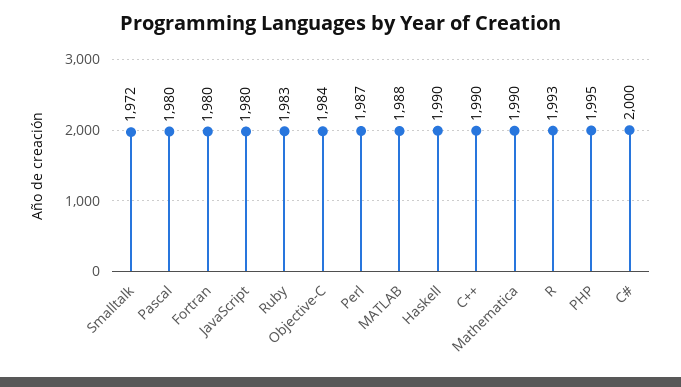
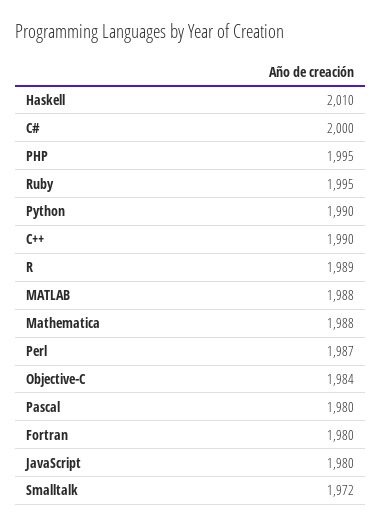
  {
    "Smalltalk": 1972,
    "Pascal": 1980,
    "Fortran": 1980,
    "JavaScript": 1980,
-   "Ruby": 1983,
+   "Ruby": 1995,
    "Objective-C": 1984,
    "Perl": 1987,
    "MATLAB": 1988,
-   "Haskell": 1990,
+   "Haskell": 2010,
    "C++": 1990,
-   "Mathematica": 1990,
+   "Mathematica": 1988,
-   "R": 1993,
+   "R": 1989,
    "PHP": 1995,
-   "C#": 2000
+   "C#": 2000,
+   "Python": 1990
  }

